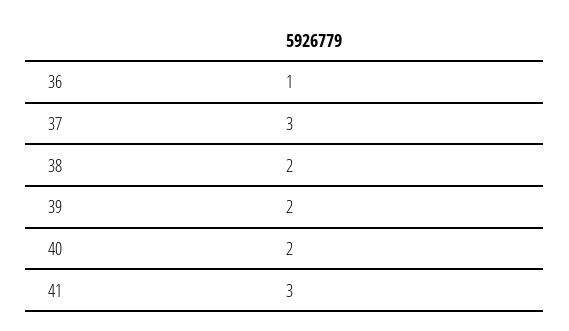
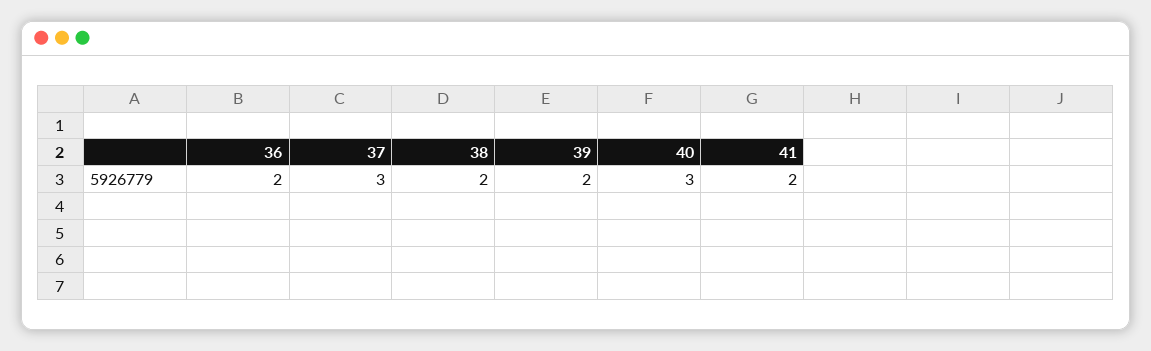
  {
-   "36": 1,
+   "36": 2,
    "37": 3,
    "38": 2,
    "39": 2,
-   "40": 2,
+   "40": 3,
-   "41": 3
+   "41": 2
  }

